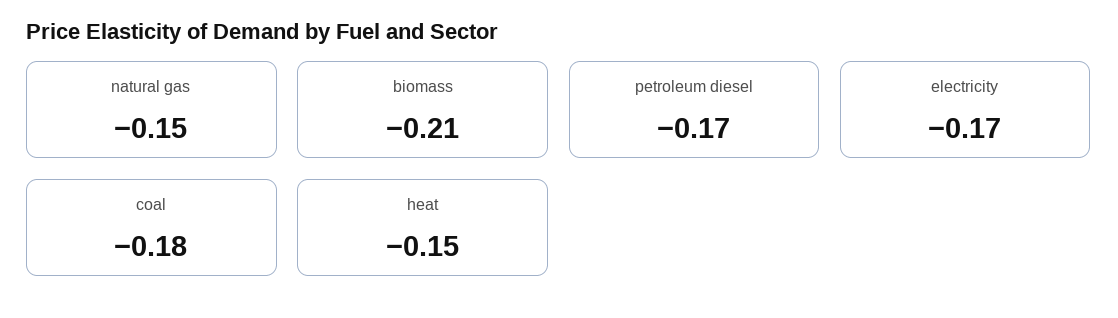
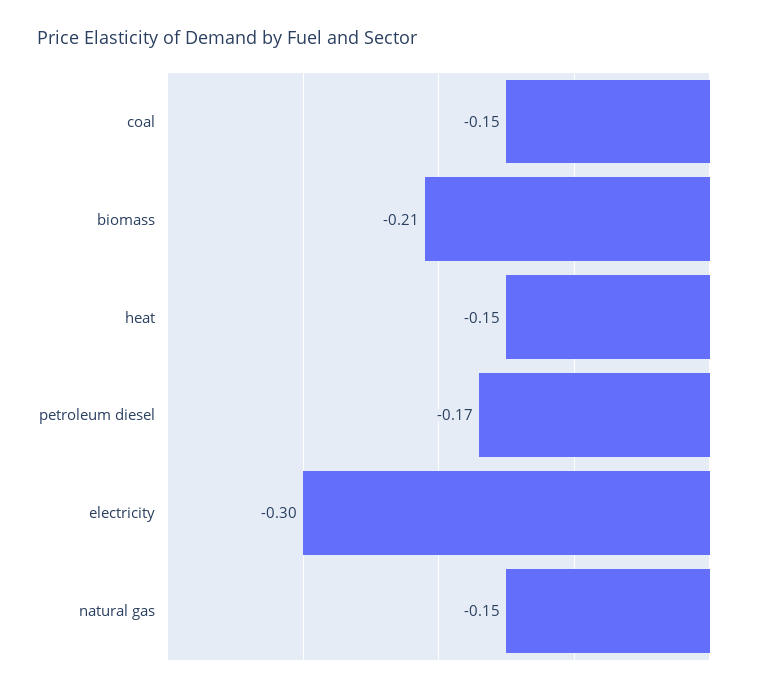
  {
    "natural gas": -0.15,
    "biomass": -0.21,
    "petroleum diesel": -0.17,
-   "electricity": -0.17,
+   "electricity": -0.3,
-   "coal": -0.18,
+   "coal": -0.15,
    "heat": -0.15
  }

